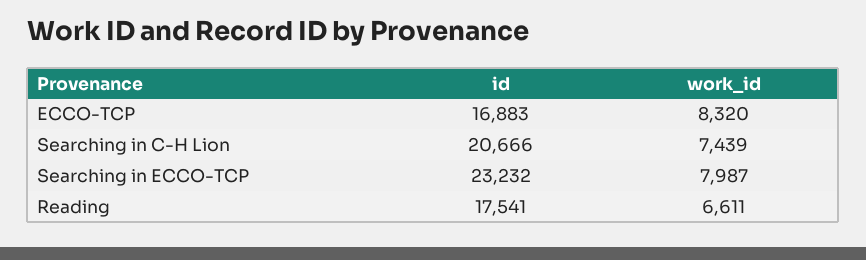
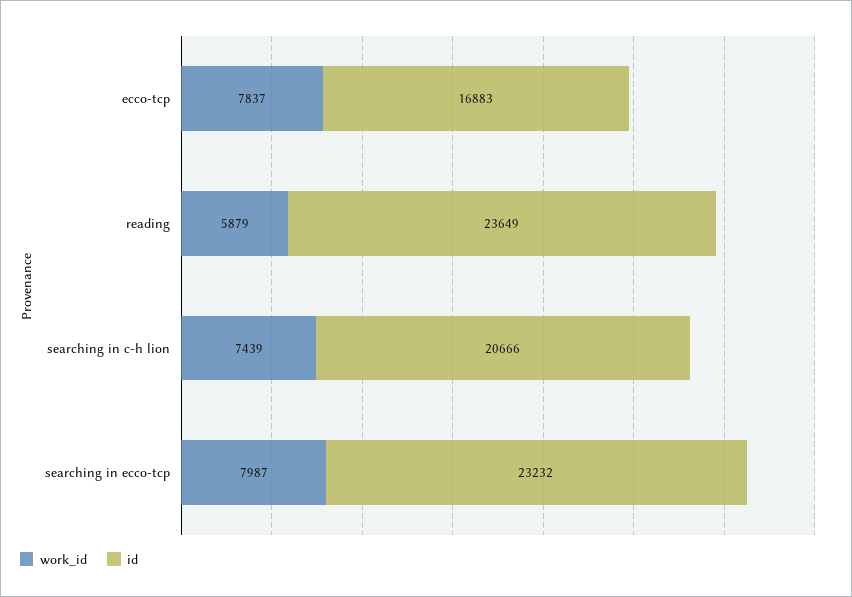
  {
    "id": {
      "ECCO-TCP": 16883,
      "Searching in C-H Lion": 20666,
      "Searching in ECCO-TCP": 23232,
-     "Reading": 17541
+     "Reading": 23649
    },
    "work_id": {
-     "ECCO-TCP": 8320,
+     "ECCO-TCP": 7837,
      "Searching in C-H Lion": 7439,
      "Searching in ECCO-TCP": 7987,
-     "Reading": 6611
+     "Reading": 5879
    }
  }

